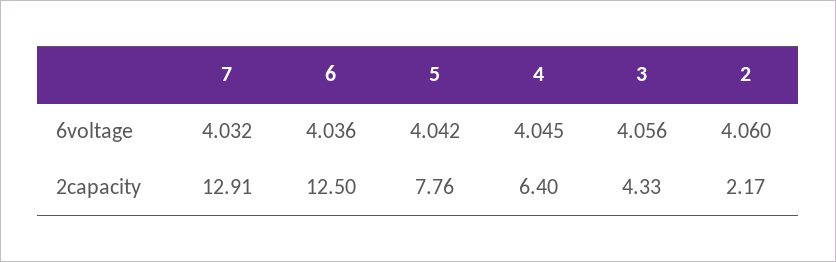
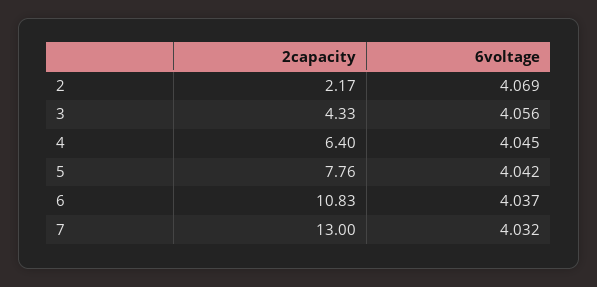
  {
    "7": {
      "6voltage": 4.032,
-     "2capacity": 12.91
+     "2capacity": 13
    },
    "6": {
-     "6voltage": 4.036,
+     "6voltage": 4.037,
-     "2capacity": 12.5
+     "2capacity": 10.83
    },
    "5": {
      "6voltage": 4.042,
      "2capacity": 7.76
    },
    "4": {
      "6voltage": 4.045,
      "2capacity": 6.4
    },
    "3": {
      "6voltage": 4.056,
      "2capacity": 4.33
    },
    "2": {
-     "6voltage": 4.06,
+     "6voltage": 4.069,
      "2capacity": 2.17
    }
  }

